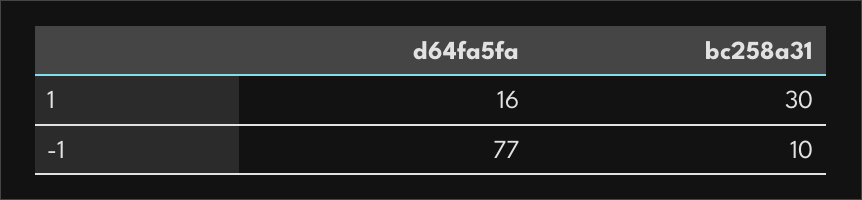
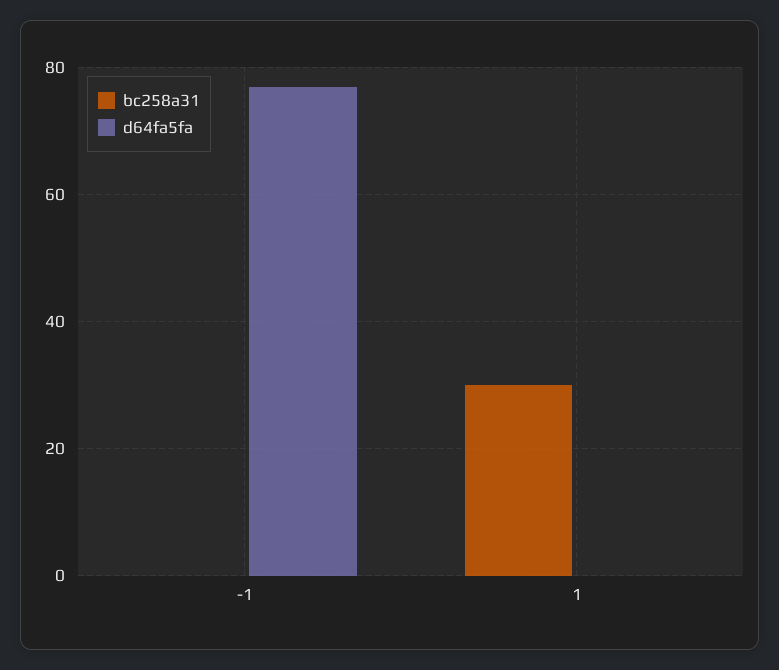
  {
    "d64fa5fa": {
-     "1": 16,
+     "1": 0,
      "-1": 77
    },
    "bc258a31": {
      "1": 30,
-     "-1": 10
+     "-1": 0
    }
  }

